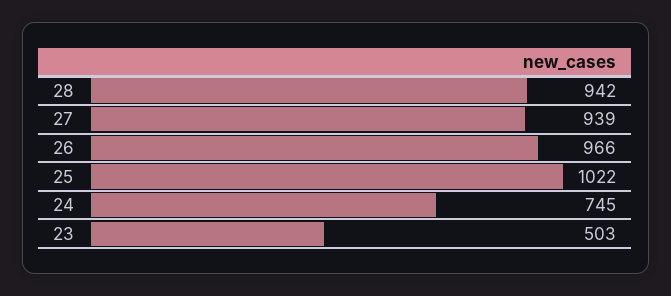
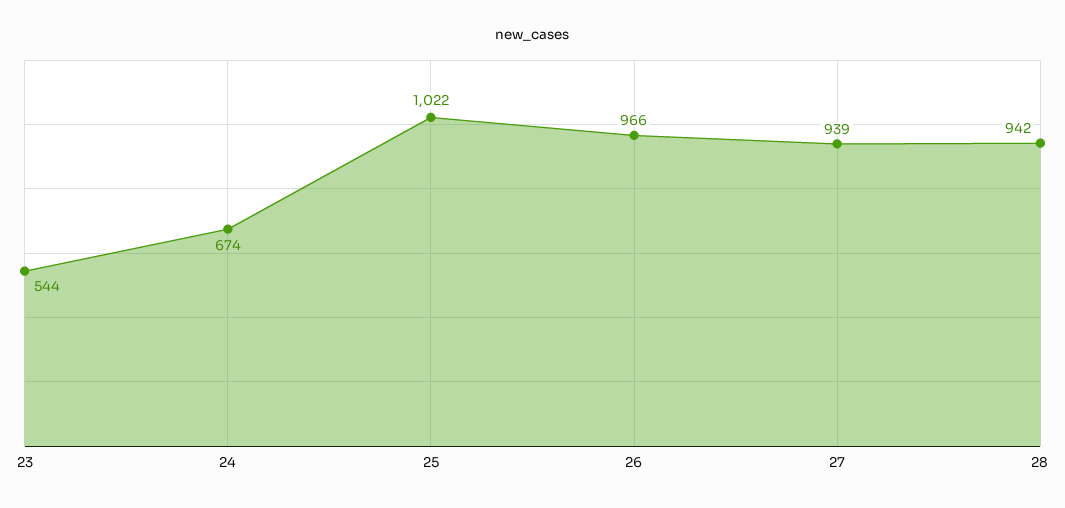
  {
    "28": 942,
    "27": 939,
    "26": 966,
    "25": 1022,
-   "24": 745,
+   "24": 674,
-   "23": 503
+   "23": 544
  }

